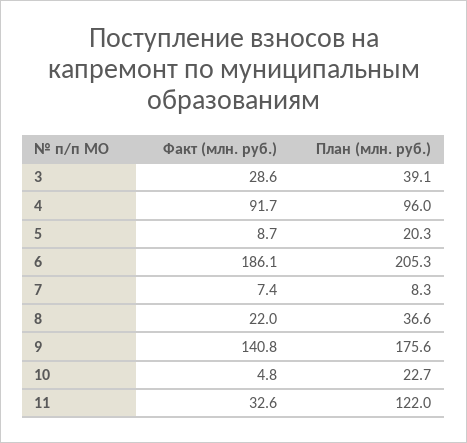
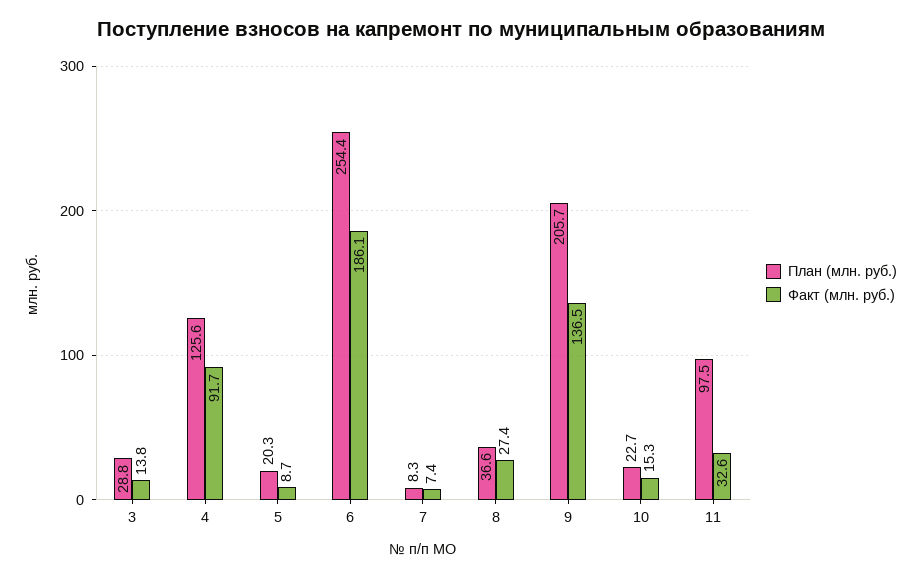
  {
    "Факт (млн. руб.)": {
-     "3": 28.6,
+     "3": 13.8,
      "4": 91.7,
      "5": 8.7,
      "6": 186.1,
      "7": 7.4,
-     "8": 22,
+     "8": 27.4,
-     "9": 140.8,
+     "9": 136.5,
-     "10": 4.8,
+     "10": 15.3,
      "11": 32.6
    },
    "План (млн. руб.)": {
-     "3": 39.1,
+     "3": 28.8,
-     "4": 96,
+     "4": 125.6,
      "5": 20.3,
-     "6": 205.3,
+     "6": 254.4,
      "7": 8.3,
      "8": 36.6,
-     "9": 175.6,
+     "9": 205.7,
      "10": 22.7,
-     "11": 122
+     "11": 97.5
    }
  }

